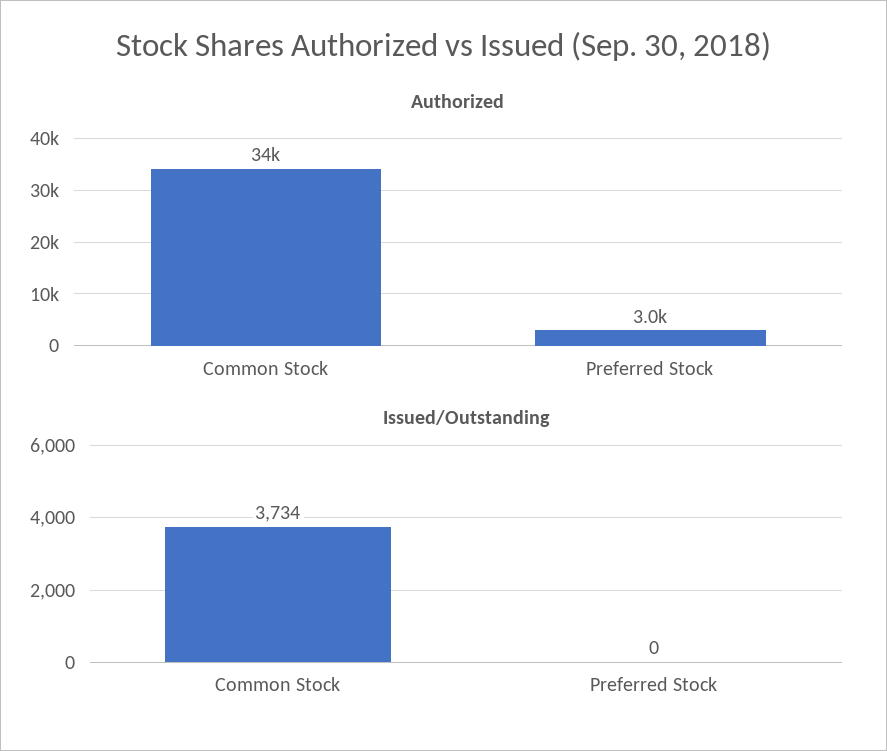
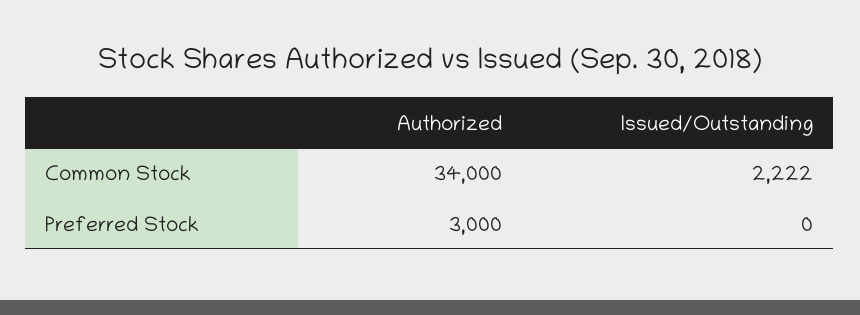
  {
    "Authorized": {
      "Common Stock": 34000,
      "Preferred Stock": 3000
    },
    "Issued/Outstanding": {
-     "Common Stock": 3734,
+     "Common Stock": 2222,
      "Preferred Stock": 0
    }
  }

